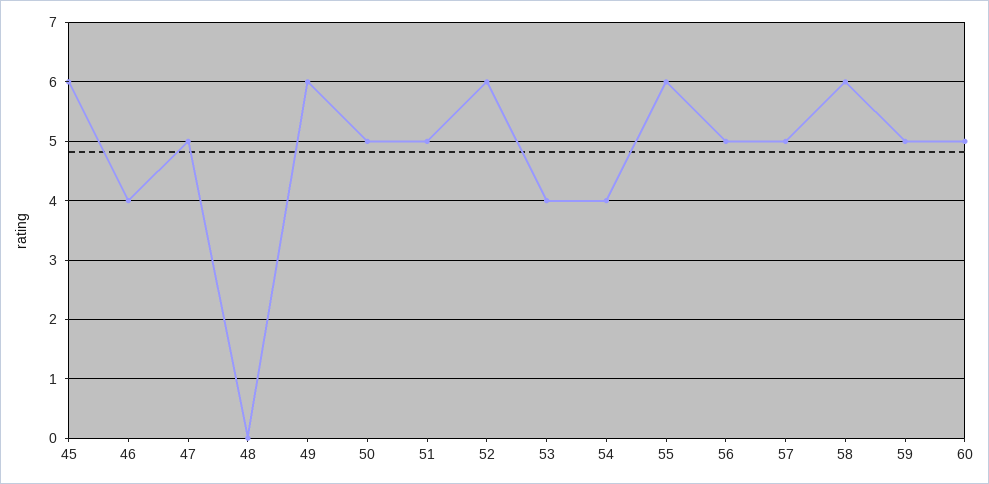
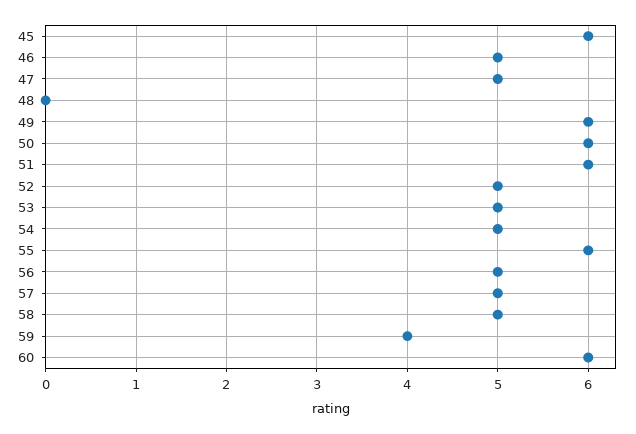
  {
    "45": 6,
-   "46": 4,
+   "46": 5,
    "47": 5,
    "48": 0,
    "49": 6,
-   "50": 5,
+   "50": 6,
-   "51": 5,
+   "51": 6,
-   "52": 6,
+   "52": 5,
-   "53": 4,
+   "53": 5,
-   "54": 4,
+   "54": 5,
    "55": 6,
    "56": 5,
    "57": 5,
-   "58": 6,
+   "58": 5,
-   "59": 5,
+   "59": 4,
-   "60": 5
+   "60": 6
  }

